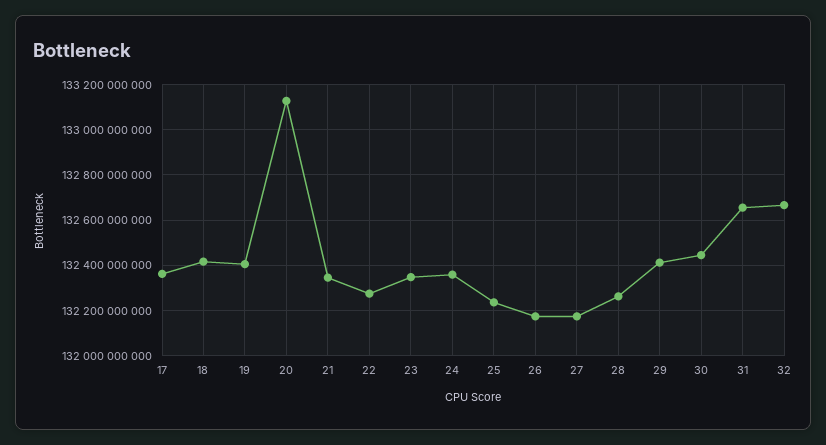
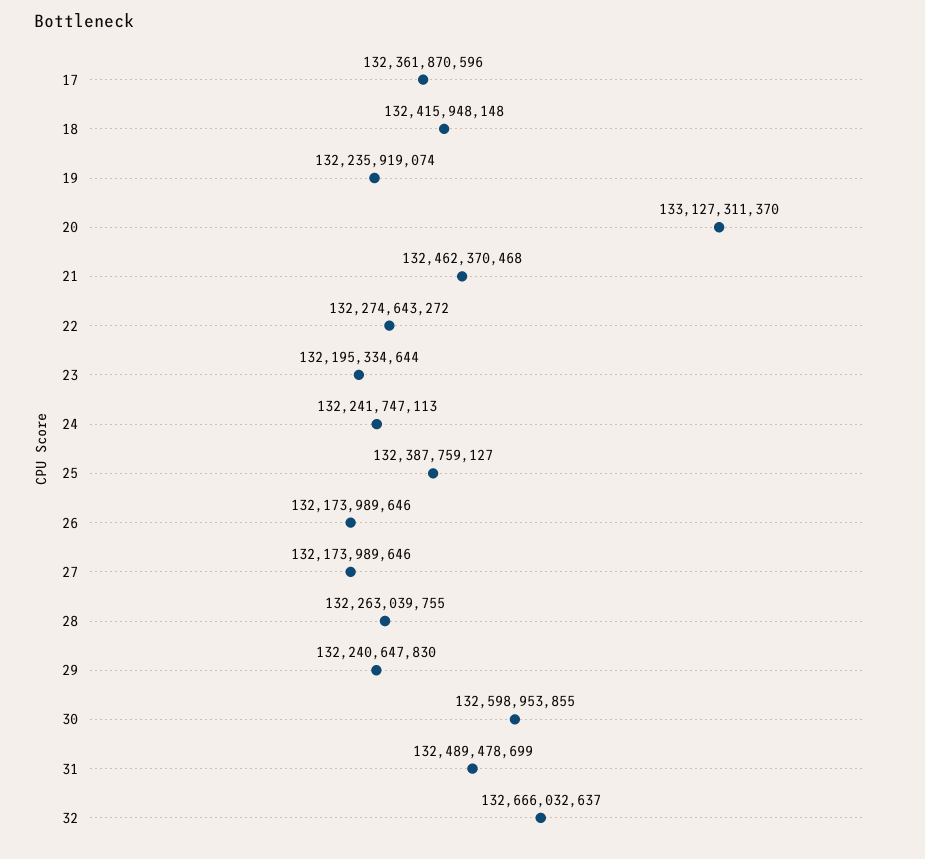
  {
    "17": 132361870596,
    "18": 132415948148,
-   "19": 132400000000,
+   "19": 132235919074,
    "20": 133127311370,
-   "21": 132350000000,
+   "21": 132462370468,
    "22": 132274643272,
-   "23": 132350000000,
+   "23": 132195334644,
-   "24": 132350000000,
+   "24": 132241747113,
-   "25": 132250000000,
+   "25": 132387759127,
    "26": 132173989646,
    "27": 132173989646,
    "28": 132263039755,
-   "29": 132400000000,
+   "29": 132240647830,
-   "30": 132450000000,
+   "30": 132598953855,
-   "31": 132650000000,
+   "31": 132489478699,
    "32": 132666032637
  }

